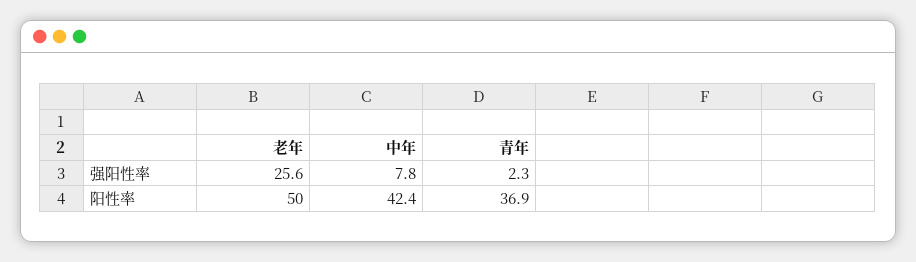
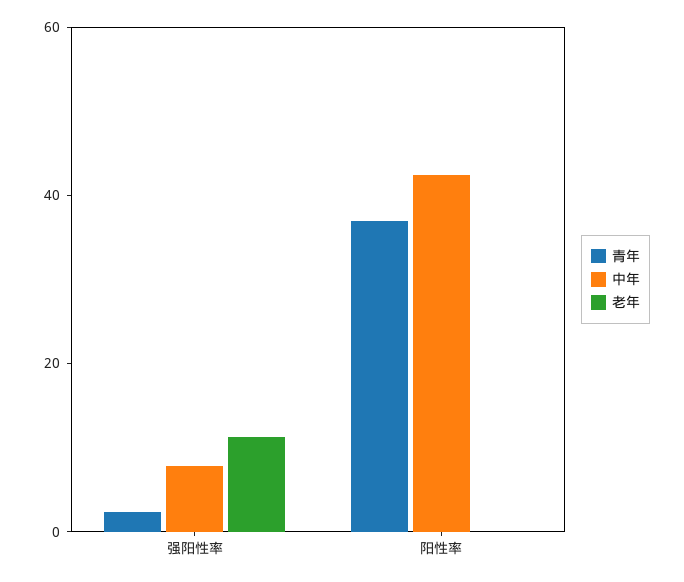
  {
    "老年": {
-     "强阳性率": 25.6,
+     "强阳性率": 10,
-     "阳性率": 50
+     "阳性率": 0
    },
    "中年": {
      "强阳性率": 7.8,
      "阳性率": 42.4
    },
    "青年": {
      "强阳性率": 2.3,
      "阳性率": 36.9
    }
  }

